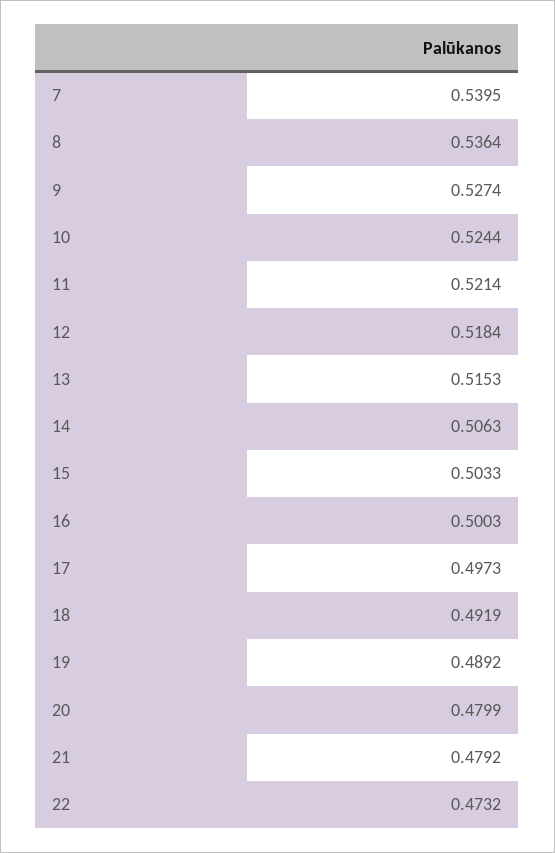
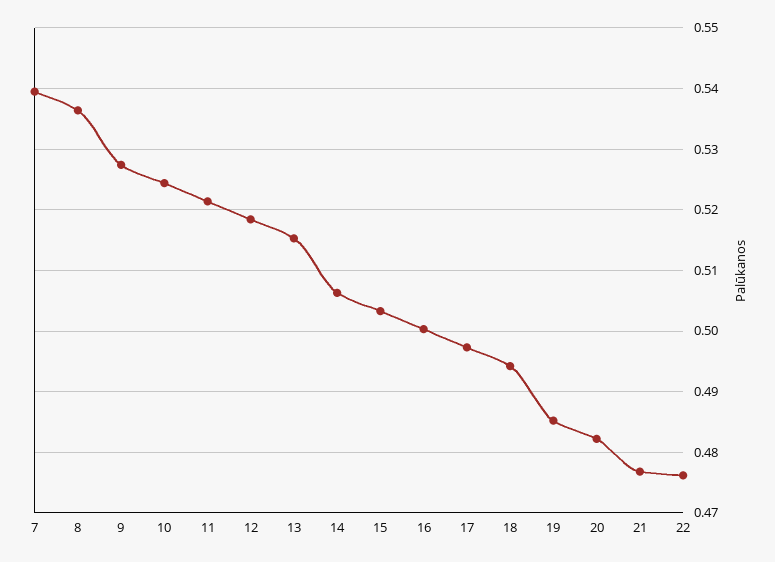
  {
    "7": 0.5395,
    "8": 0.5364,
    "9": 0.5274,
    "10": 0.5244,
    "11": 0.5214,
    "12": 0.5184,
    "13": 0.5153,
    "14": 0.5063,
    "15": 0.5033,
    "16": 0.5003,
    "17": 0.4973,
-   "18": 0.4919,
+   "18": 0.494,
-   "19": 0.4892,
+   "19": 0.485,
-   "20": 0.4799,
+   "20": 0.482,
-   "21": 0.4792,
+   "21": 0.477,
-   "22": 0.4732
+   "22": 0.476
  }

